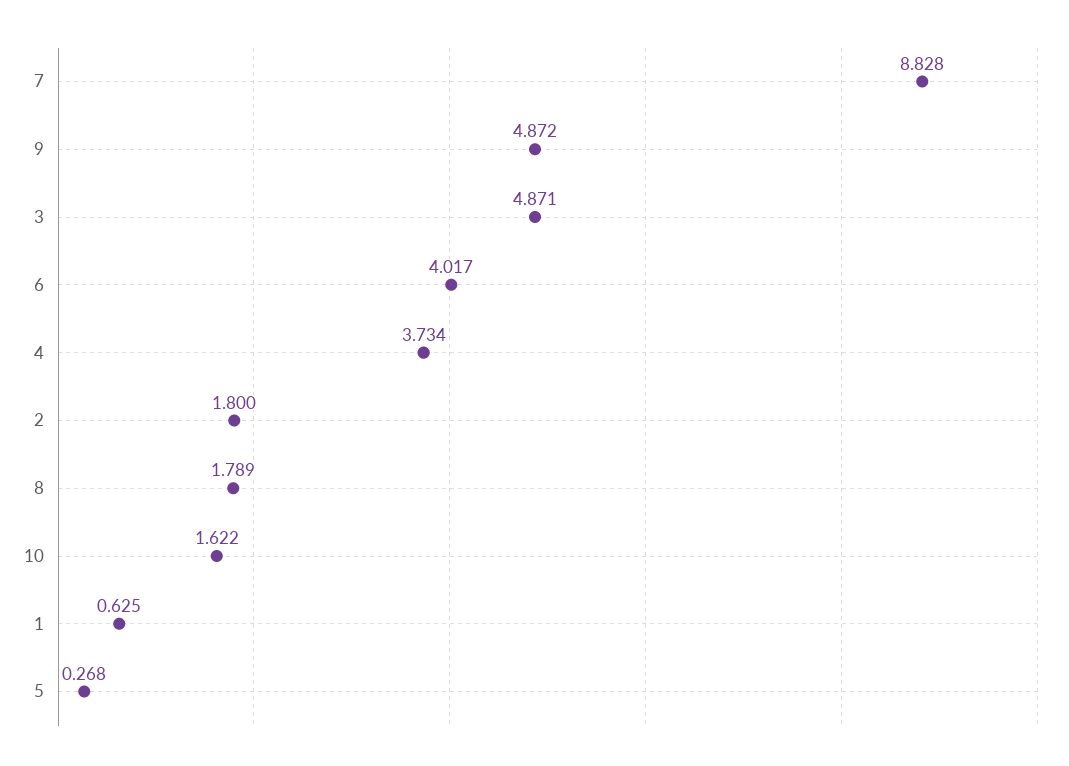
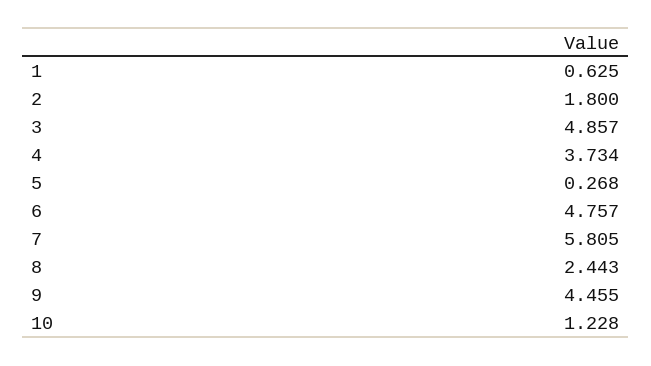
  {
-   "7": 8.828,
+   "7": 5.805,
-   "9": 4.872,
+   "9": 4.455,
-   "3": 4.871,
+   "3": 4.857,
-   "6": 4.017,
+   "6": 4.757,
    "4": 3.734,
    "2": 1.8,
-   "8": 1.789,
+   "8": 2.443,
-   "10": 1.622,
+   "10": 1.228,
    "1": 0.625,
    "5": 0.268
  }

